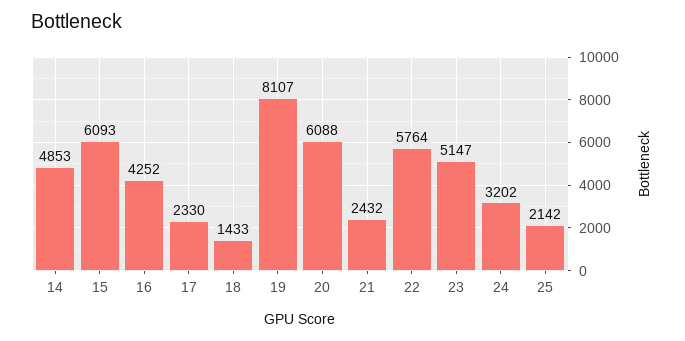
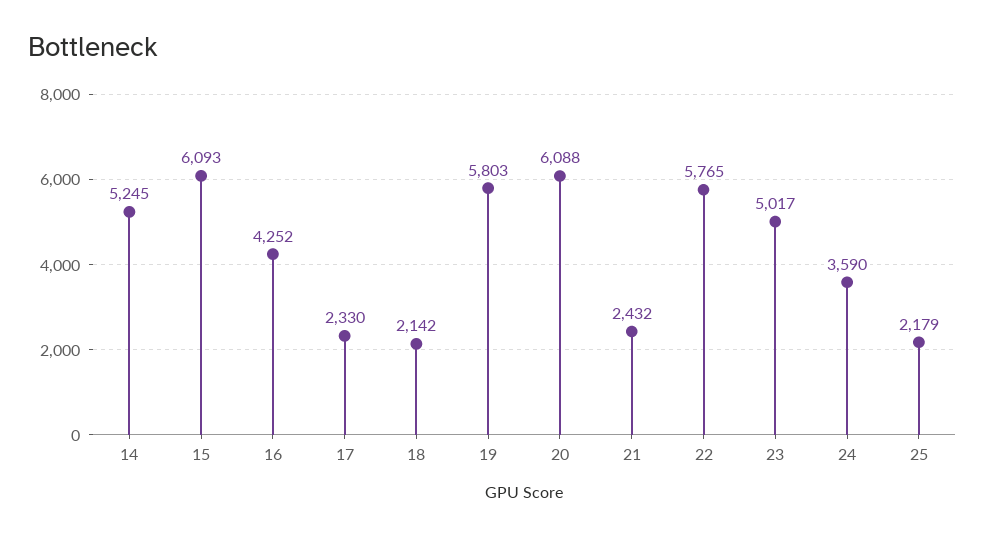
  {
-   "14": 4853,
+   "14": 5245,
    "15": 6093,
    "16": 4252,
    "17": 2330,
-   "18": 1433,
+   "18": 2142,
-   "19": 8107,
+   "19": 5803,
    "20": 6088,
    "21": 2432,
-   "22": 5764,
+   "22": 5765,
-   "23": 5147,
+   "23": 5017,
-   "24": 3202,
+   "24": 3590,
-   "25": 2142
+   "25": 2179
  }

